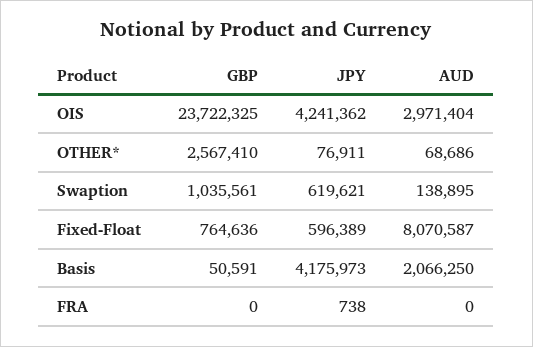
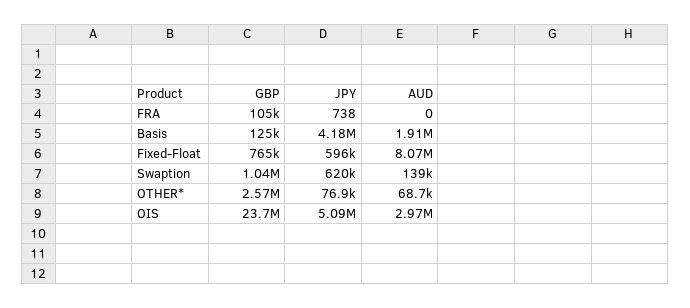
  {
    "GBP": {
      "OIS": 23722325,
      "OTHER*": 2567410,
      "Swaption": 1035561,
      "Fixed-Float": 764636,
-     "Basis": 50591,
+     "Basis": 125000,
-     "FRA": 0
+     "FRA": 105000
    },
    "JPY": {
-     "OIS": 4241362,
+     "OIS": 5090000,
      "OTHER*": 76911,
      "Swaption": 619621,
      "Fixed-Float": 596389,
      "Basis": 4175973,
      "FRA": 738
    },
    "AUD": {
      "OIS": 2971404,
      "OTHER*": 68686,
      "Swaption": 138895,
      "Fixed-Float": 8070587,
-     "Basis": 2066250,
+     "Basis": 1910000,
      "FRA": 0
    }
  }

